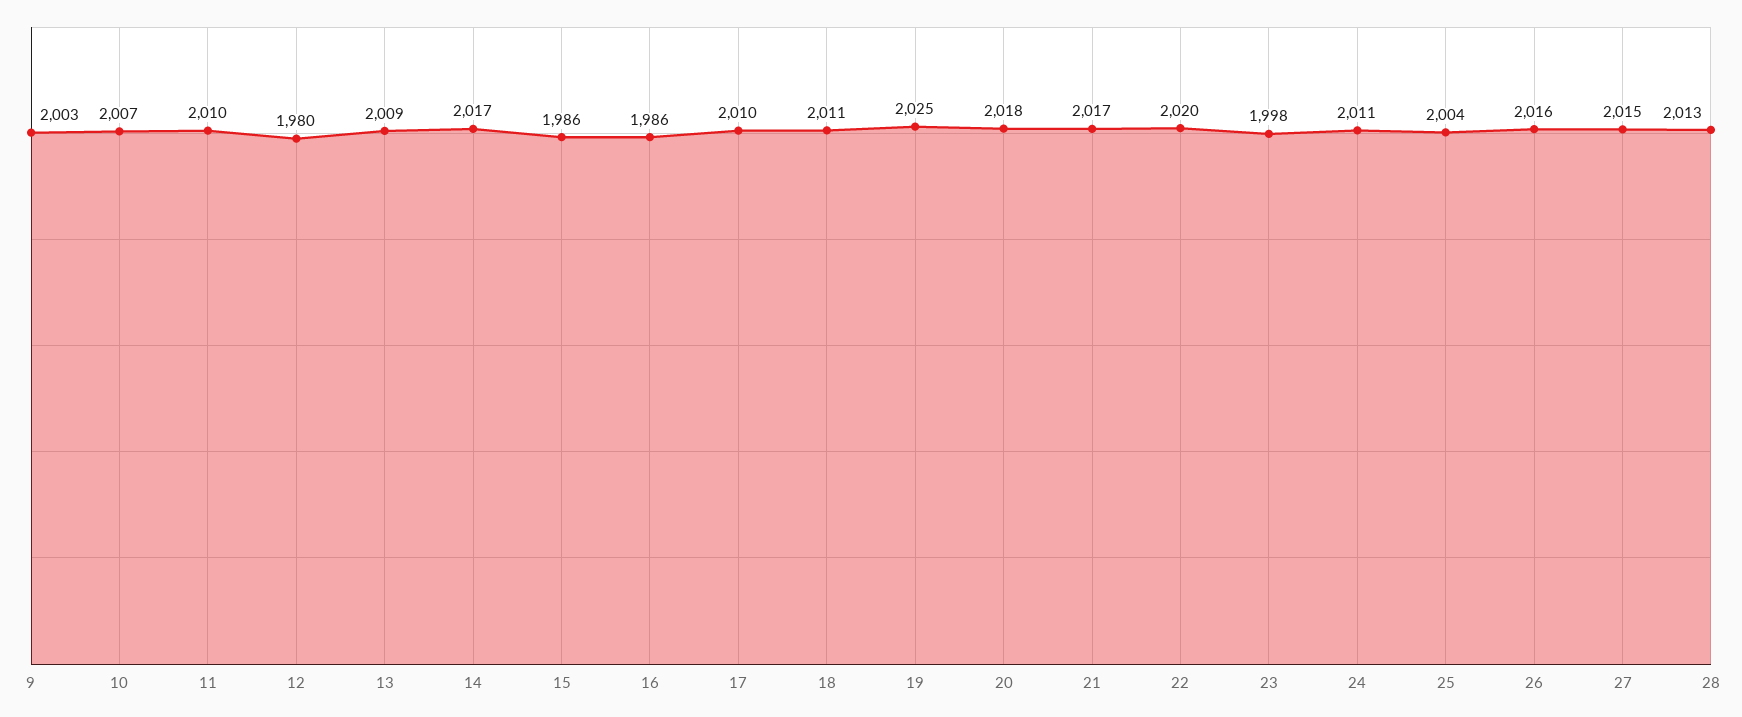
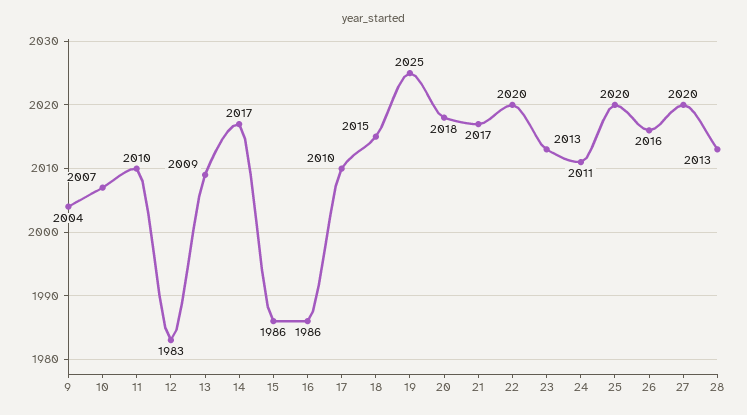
  {
-   "9": 2003,
+   "9": 2004,
    "10": 2007,
    "11": 2010,
-   "12": 1980,
+   "12": 1983,
    "13": 2009,
    "14": 2017,
    "15": 1986,
    "16": 1986,
    "17": 2010,
-   "18": 2011,
+   "18": 2015,
    "19": 2025,
    "20": 2018,
    "21": 2017,
    "22": 2020,
-   "23": 1998,
+   "23": 2013,
    "24": 2011,
-   "25": 2004,
+   "25": 2020,
    "26": 2016,
-   "27": 2015,
+   "27": 2020,
    "28": 2013
  }

